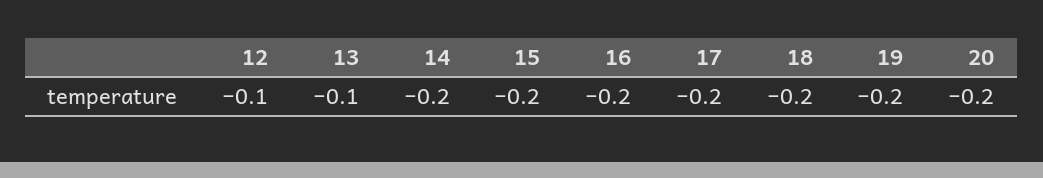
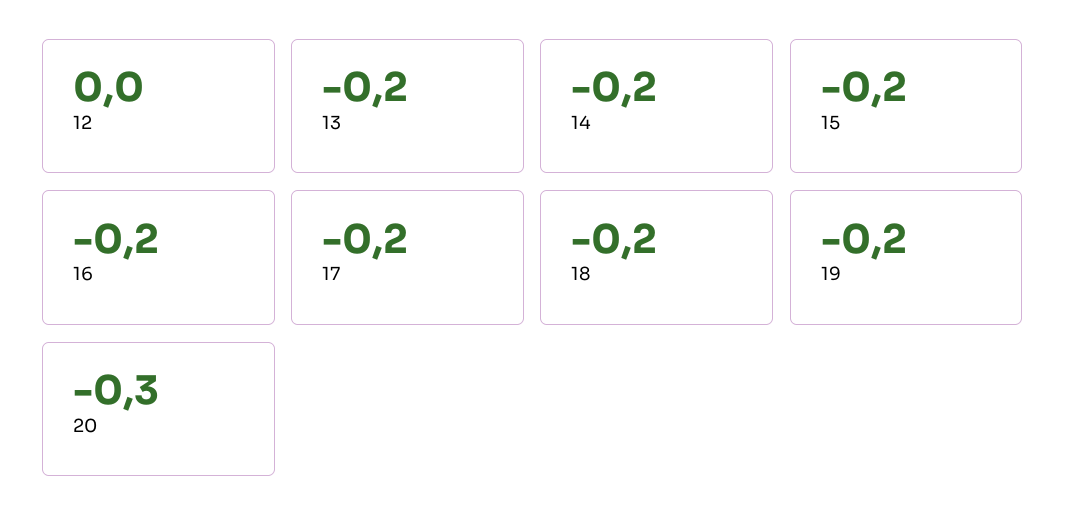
  {
-   "12": -0.1,
+   "12": 0,
-   "13": -0.1,
+   "13": -0.2,
    "14": -0.2,
    "15": -0.2,
    "16": -0.2,
    "17": -0.2,
    "18": -0.2,
    "19": -0.2,
-   "20": -0.2
+   "20": -0.3
  }

